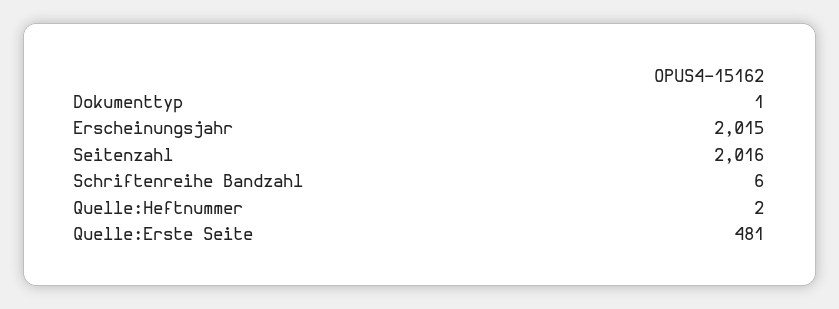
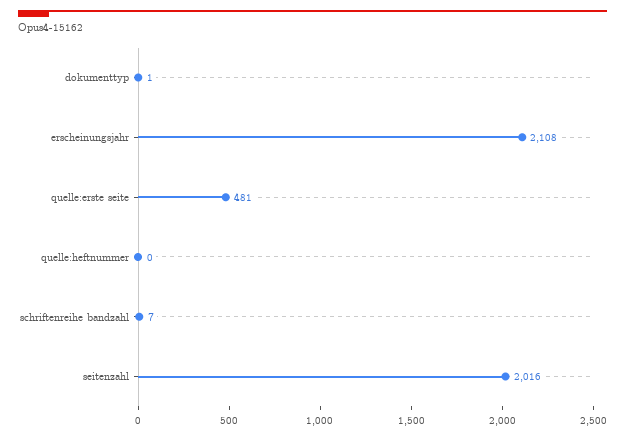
  {
    "Dokumenttyp": 1,
-   "Erscheinungsjahr": 2015,
+   "Erscheinungsjahr": 2108,
    "Seitenzahl": 2016,
-   "Schriftenreihe Bandzahl": 6,
+   "Schriftenreihe Bandzahl": 7,
-   "Quelle:Heftnummer": 2,
+   "Quelle:Heftnummer": 0,
    "Quelle:Erste Seite": 481
  }

